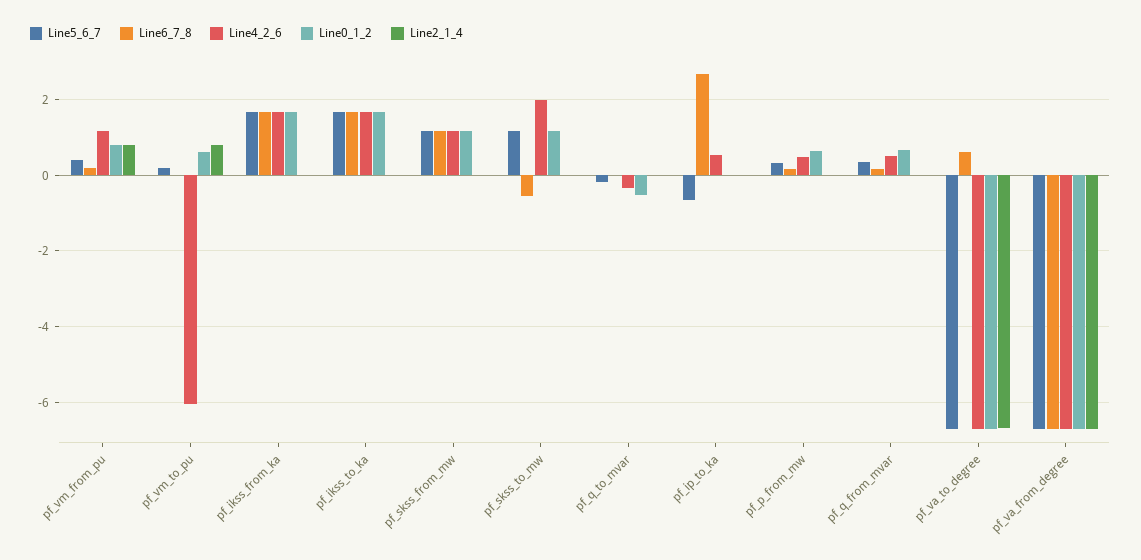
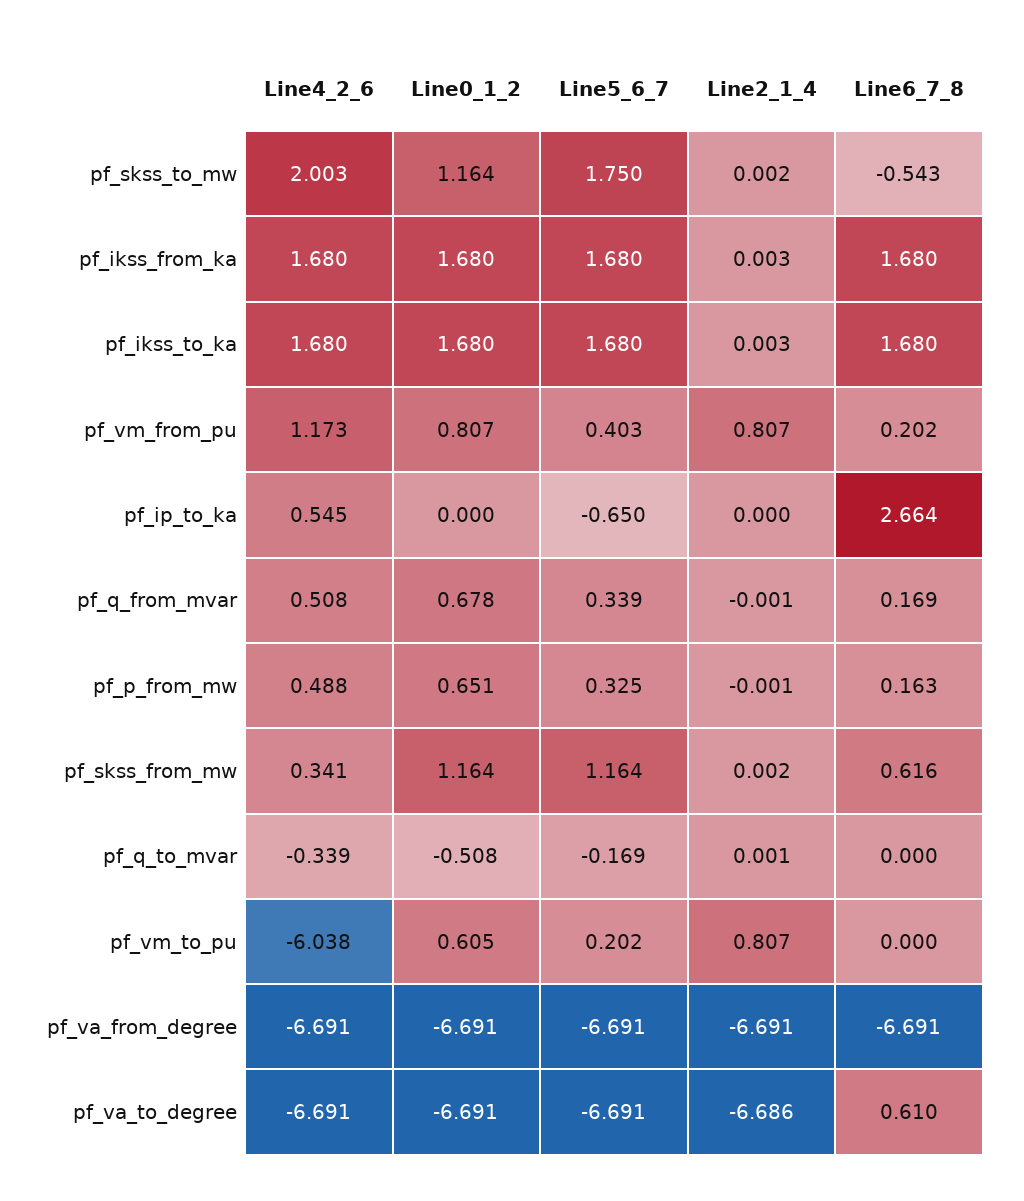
  {
    "Line5_6_7": {
      "pf_vm_from_pu": 0.403,
      "pf_vm_to_pu": 0.202,
      "pf_ikss_from_ka": 1.68,
      "pf_ikss_to_ka": 1.68,
      "pf_skss_from_mw": 1.164,
-     "pf_skss_to_mw": 1.2,
+     "pf_skss_to_mw": 1.75,
      "pf_q_to_mvar": -0.169,
      "pf_ip_to_ka": -0.65,
      "pf_p_from_mw": 0.325,
      "pf_q_from_mvar": 0.339,
      "pf_va_to_degree": -6.691,
      "pf_va_from_degree": -6.691
    },
    "Line6_7_8": {
      "pf_vm_from_pu": 0.202,
      "pf_vm_to_pu": 0,
      "pf_ikss_from_ka": 1.68,
      "pf_ikss_to_ka": 1.68,
-     "pf_skss_from_mw": 1.2,
+     "pf_skss_from_mw": 0.616,
      "pf_skss_to_mw": -0.543,
      "pf_q_to_mvar": 0,
      "pf_ip_to_ka": 2.664,
      "pf_p_from_mw": 0.163,
      "pf_q_from_mvar": 0.169,
      "pf_va_to_degree": 0.61,
      "pf_va_from_degree": -6.691
    },
    "Line4_2_6": {
      "pf_vm_from_pu": 1.173,
      "pf_vm_to_pu": -6.038,
      "pf_ikss_from_ka": 1.68,
      "pf_ikss_to_ka": 1.68,
-     "pf_skss_from_mw": 1.2,
+     "pf_skss_from_mw": 0.341,
      "pf_skss_to_mw": 2.003,
      "pf_q_to_mvar": -0.339,
      "pf_ip_to_ka": 0.545,
      "pf_p_from_mw": 0.488,
      "pf_q_from_mvar": 0.508,
      "pf_va_to_degree": -6.691,
      "pf_va_from_degree": -6.691
    },
    "Line0_1_2": {
      "pf_vm_from_pu": 0.807,
      "pf_vm_to_pu": 0.605,
      "pf_ikss_from_ka": 1.68,
      "pf_ikss_to_ka": 1.68,
      "pf_skss_from_mw": 1.164,
      "pf_skss_to_mw": 1.164,
      "pf_q_to_mvar": -0.508,
      "pf_ip_to_ka": 0,
      "pf_p_from_mw": 0.651,
      "pf_q_from_mvar": 0.678,
      "pf_va_to_degree": -6.691,
      "pf_va_from_degree": -6.691
    },
    "Line2_1_4": {
      "pf_vm_from_pu": 0.807,
      "pf_vm_to_pu": 0.807,
      "pf_ikss_from_ka": 0.003,
      "pf_ikss_to_ka": 0.003,
      "pf_skss_from_mw": 0.002,
      "pf_skss_to_mw": 0.002,
      "pf_q_to_mvar": 0.001,
      "pf_ip_to_ka": 0,
      "pf_p_from_mw": -0.001,
      "pf_q_from_mvar": -0.001,
      "pf_va_to_degree": -6.686,
      "pf_va_from_degree": -6.691
    }
  }

